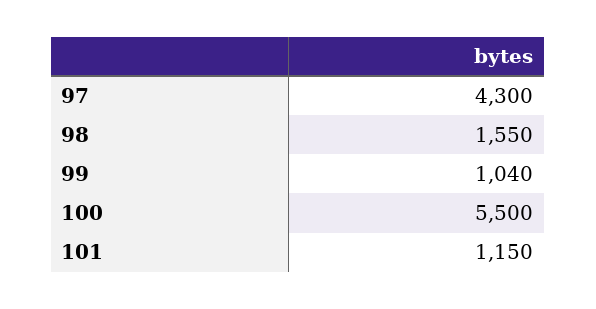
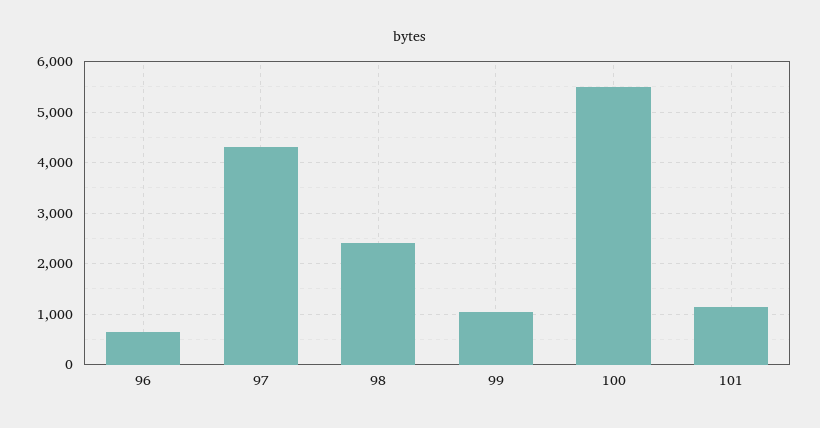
  {
    "97": 4300,
-   "98": 1550,
+   "98": 2400,
    "99": 1040,
    "100": 5500,
-   "101": 1150
+   "101": 1150,
+   "96": 600
  }

